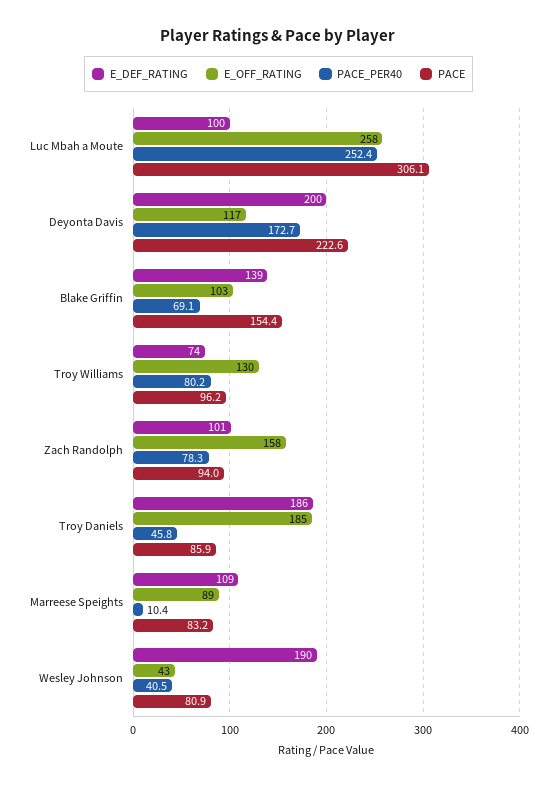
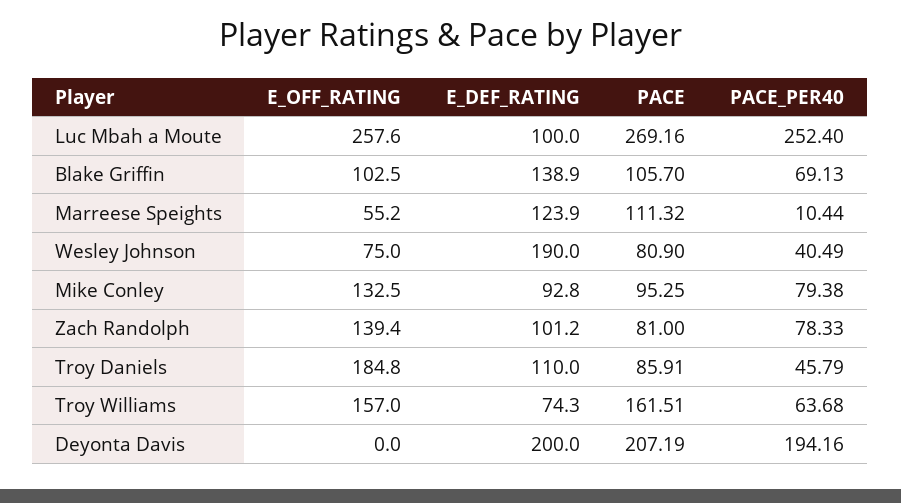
  {
    "E_DEF_RATING": {
      "Luc Mbah a Moute": 100,
      "Deyonta Davis": 200,
      "Blake Griffin": 138.9,
      "Troy Williams": 74.3,
      "Zach Randolph": 101.2,
-     "Troy Daniels": 186,
+     "Troy Daniels": 110,
-     "Marreese Speights": 109,
+     "Marreese Speights": 123.9,
-     "Wesley Johnson": 190
+     "Wesley Johnson": 190,
+     "Mike Conley": 92.8
    },
    "E_OFF_RATING": {
      "Luc Mbah a Moute": 257.6,
-     "Deyonta Davis": 117,
+     "Deyonta Davis": 0,
      "Blake Griffin": 102.5,
-     "Troy Williams": 130,
+     "Troy Williams": 157,
-     "Zach Randolph": 158,
+     "Zach Randolph": 139.4,
      "Troy Daniels": 184.8,
-     "Marreese Speights": 89,
+     "Marreese Speights": 55.2,
-     "Wesley Johnson": 43
+     "Wesley Johnson": 75,
+     "Mike Conley": 132.5
    },
    "PACE_PER40": {
      "Luc Mbah a Moute": 252.4,
-     "Deyonta Davis": 172.7,
+     "Deyonta Davis": 194.16,
      "Blake Griffin": 69.13,
-     "Troy Williams": 80.2,
+     "Troy Williams": 63.68,
      "Zach Randolph": 78.33,
      "Troy Daniels": 45.79,
      "Marreese Speights": 10.44,
-     "Wesley Johnson": 40.49
+     "Wesley Johnson": 40.49,
+     "Mike Conley": 79.38
    },
    "PACE": {
-     "Luc Mbah a Moute": 306.1,
+     "Luc Mbah a Moute": 269.16,
-     "Deyonta Davis": 222.6,
+     "Deyonta Davis": 207.19,
-     "Blake Griffin": 154.4,
+     "Blake Griffin": 105.7,
-     "Troy Williams": 96.2,
+     "Troy Williams": 161.51,
-     "Zach Randolph": 94,
+     "Zach Randolph": 81,
      "Troy Daniels": 85.91,
-     "Marreese Speights": 83.2,
+     "Marreese Speights": 111.32,
-     "Wesley Johnson": 80.9
+     "Wesley Johnson": 80.9,
+     "Mike Conley": 95.25
    }
  }

